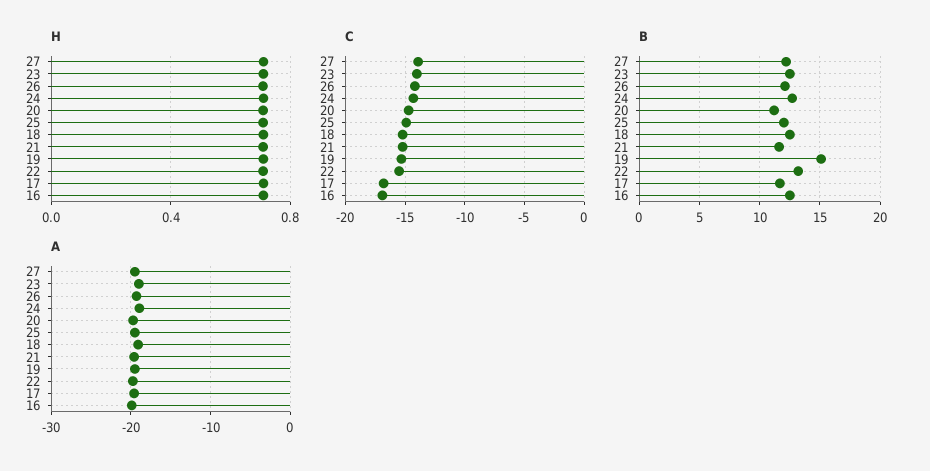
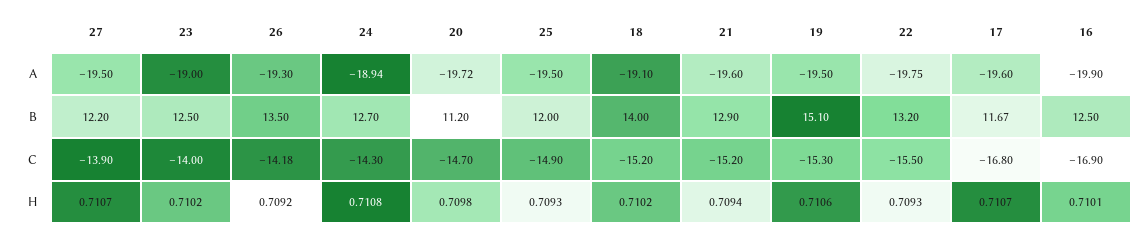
  {
    "H": {
      "27": 0.7107,
      "23": 0.7102,
      "26": 0.7092,
      "24": 0.7108,
      "20": 0.7098,
      "25": 0.7093,
      "18": 0.7102,
      "21": 0.7094,
      "19": 0.7106,
      "22": 0.7093,
      "17": 0.7107,
      "16": 0.7101
    },
    "C": {
      "27": -13.9,
      "23": -14,
      "26": -14.18,
      "24": -14.3,
      "20": -14.7,
      "25": -14.9,
      "18": -15.2,
      "21": -15.2,
      "19": -15.3,
      "22": -15.5,
      "17": -16.8,
      "16": -16.9
    },
    "B": {
      "27": 12.2,
      "23": 12.5,
-     "26": 12,
+     "26": 13.5,
      "24": 12.7,
      "20": 11.2,
      "25": 12,
-     "18": 12.5,
+     "18": 14,
-     "21": 11.5,
+     "21": 12.9,
      "19": 15.1,
      "22": 13.2,
      "17": 11.67,
      "16": 12.5
    },
    "A": {
      "27": -19.5,
      "23": -19,
      "26": -19.3,
      "24": -18.94,
      "20": -19.72,
      "25": -19.5,
      "18": -19.1,
      "21": -19.6,
      "19": -19.5,
      "22": -19.75,
      "17": -19.6,
      "16": -19.9
    }
  }

